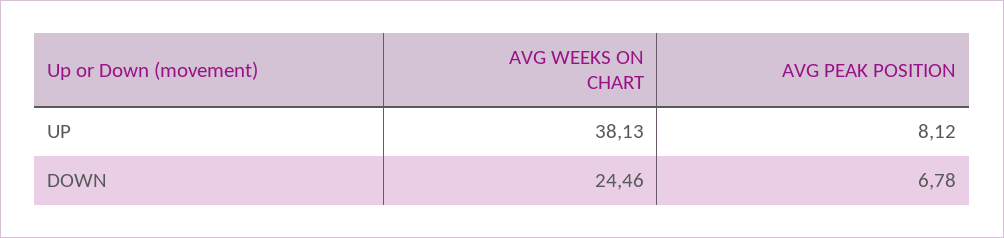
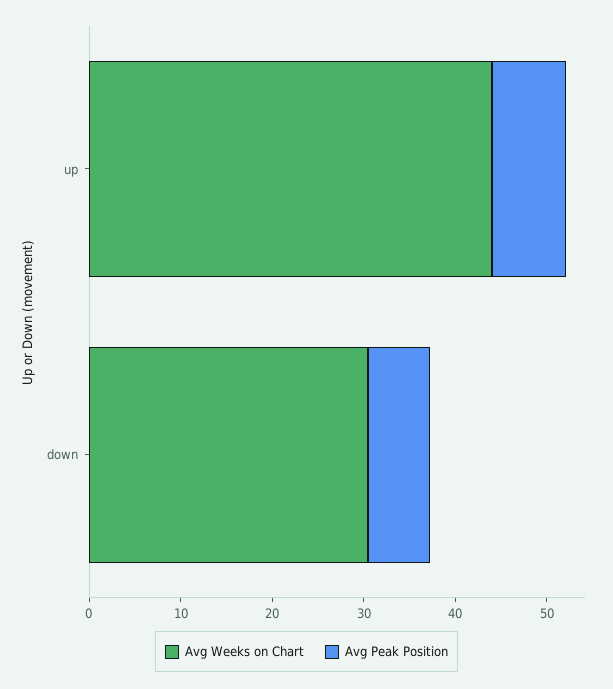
  {
    "AVG WEEKS ON CHART": {
-     "UP": 38.13,
+     "UP": 44,
-     "DOWN": 24.46
+     "DOWN": 30
    },
    "AVG PEAK POSITION": {
      "UP": 8.12,
      "DOWN": 6.78
    }
  }

